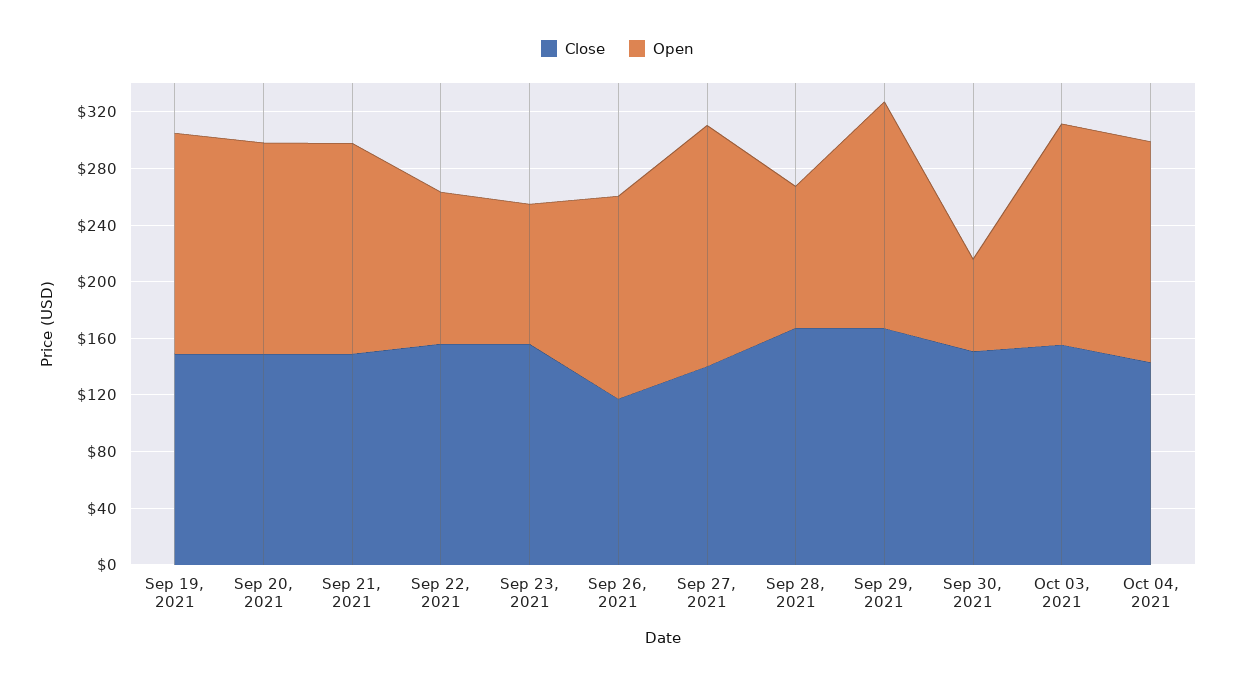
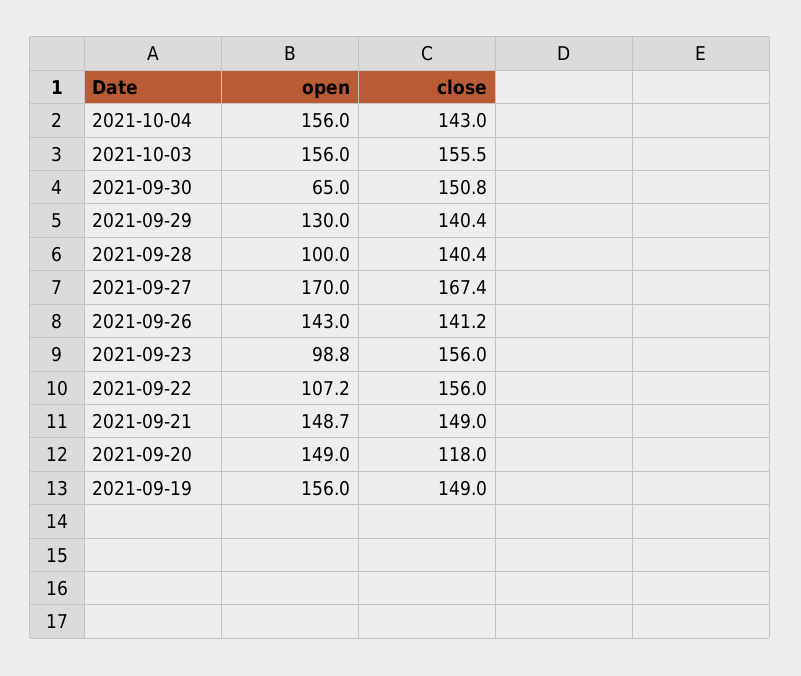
  {
    "Close": {
      "Sep 19, 2021": 149,
-     "Sep 20, 2021": 150,
+     "Sep 20, 2021": 118,
      "Sep 21, 2021": 149,
      "Sep 22, 2021": 156,
      "Sep 23, 2021": 156,
-     "Sep 26, 2021": 120,
+     "Sep 26, 2021": 141.2,
-     "Sep 27, 2021": 140,
+     "Sep 27, 2021": 167.4,
-     "Sep 28, 2021": 170,
+     "Sep 28, 2021": 140.4,
-     "Sep 29, 2021": 170,
+     "Sep 29, 2021": 140.4,
      "Sep 30, 2021": 150.8,
      "Oct 03, 2021": 155.5,
      "Oct 04, 2021": 143
    },
    "Open": {
      "Sep 19, 2021": 156,
      "Sep 20, 2021": 149,
      "Sep 21, 2021": 148.7,
      "Sep 22, 2021": 107.2,
      "Sep 23, 2021": 98.8,
      "Sep 26, 2021": 143,
      "Sep 27, 2021": 170,
      "Sep 28, 2021": 100,
-     "Sep 29, 2021": 160,
+     "Sep 29, 2021": 130,
      "Sep 30, 2021": 65,
      "Oct 03, 2021": 156,
      "Oct 04, 2021": 156
    }
  }

